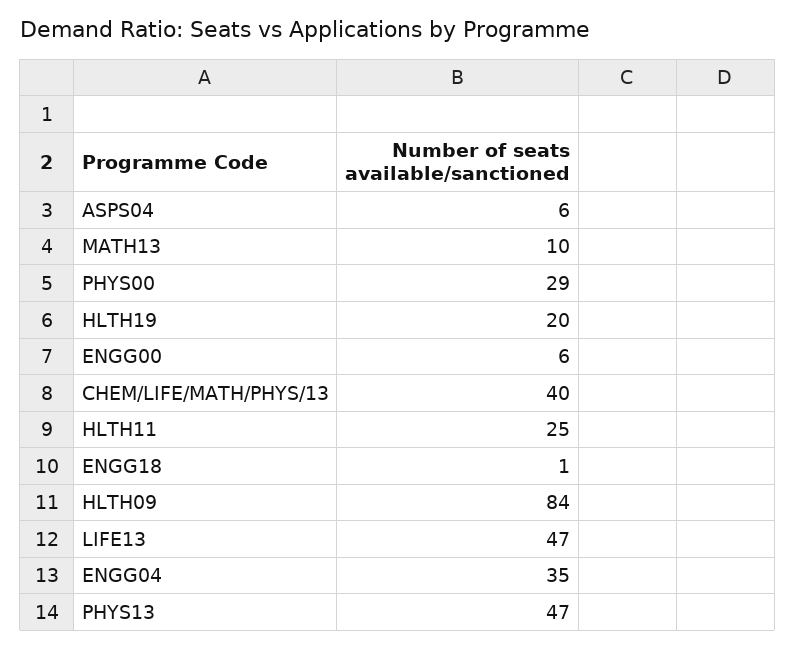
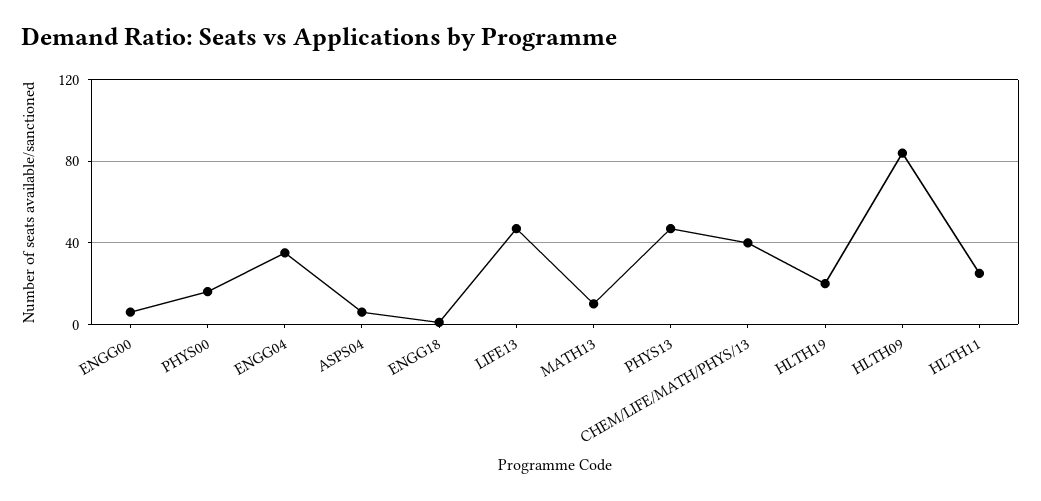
  {
    "ASPS04": 6,
    "MATH13": 10,
-   "PHYS00": 29,
+   "PHYS00": 15,
    "HLTH19": 20,
    "ENGG00": 6,
    "CHEM/LIFE/MATH/PHYS/13": 40,
    "HLTH11": 25,
    "ENGG18": 1,
    "HLTH09": 84,
    "LIFE13": 47,
    "ENGG04": 35,
    "PHYS13": 47
  }

